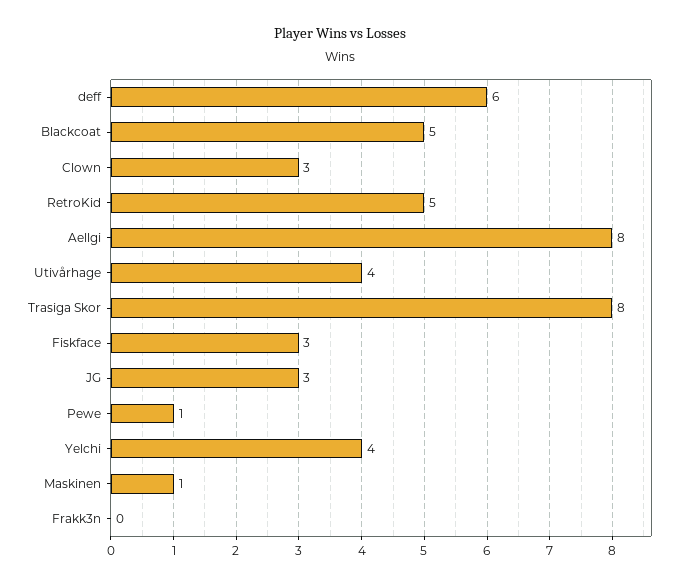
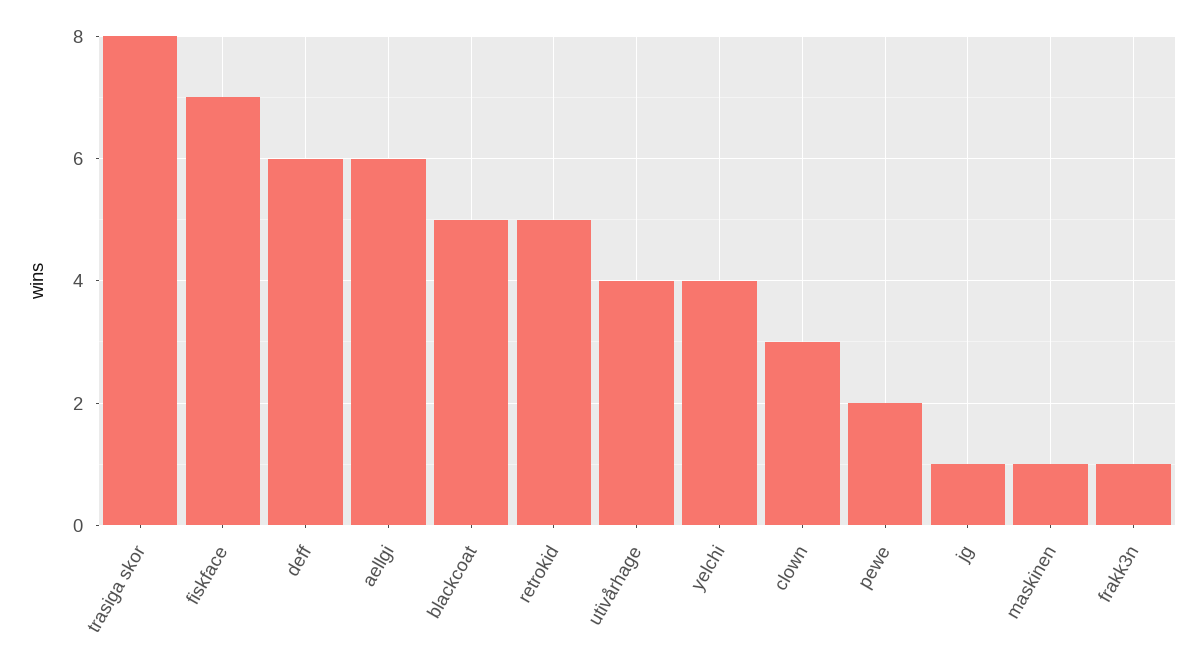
  {
    "deff": 6,
    "Blackcoat": 5,
    "Clown": 3,
    "RetroKid": 5,
-   "Aellgi": 8,
+   "Aellgi": 6,
    "Utivårhage": 4,
    "Trasiga Skor": 8,
-   "Fiskface": 3,
+   "Fiskface": 7,
-   "JG": 3,
+   "JG": 1,
-   "Pewe": 1,
+   "Pewe": 2,
    "Yelchi": 4,
    "Maskinen": 1,
-   "Frakk3n": 0
+   "Frakk3n": 1
  }

